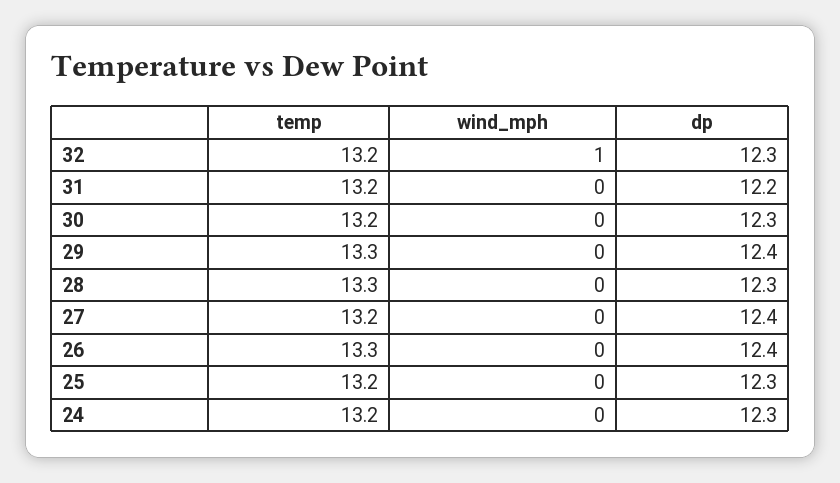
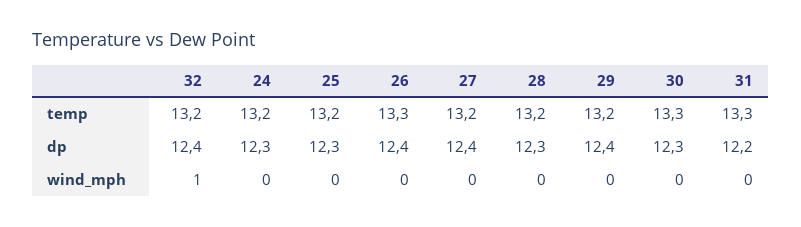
  {
    "temp": {
      "32": 13.2,
-     "31": 13.2,
+     "31": 13.3,
-     "30": 13.2,
+     "30": 13.3,
-     "29": 13.3,
+     "29": 13.2,
-     "28": 13.3,
+     "28": 13.2,
      "27": 13.2,
      "26": 13.3,
      "25": 13.2,
      "24": 13.2
    },
    "wind_mph": {
      "32": 1,
      "31": 0,
      "30": 0,
      "29": 0,
      "28": 0,
      "27": 0,
      "26": 0,
      "25": 0,
      "24": 0
    },
    "dp": {
-     "32": 12.3,
+     "32": 12.4,
      "31": 12.2,
      "30": 12.3,
      "29": 12.4,
      "28": 12.3,
      "27": 12.4,
      "26": 12.4,
      "25": 12.3,
      "24": 12.3
    }
  }

